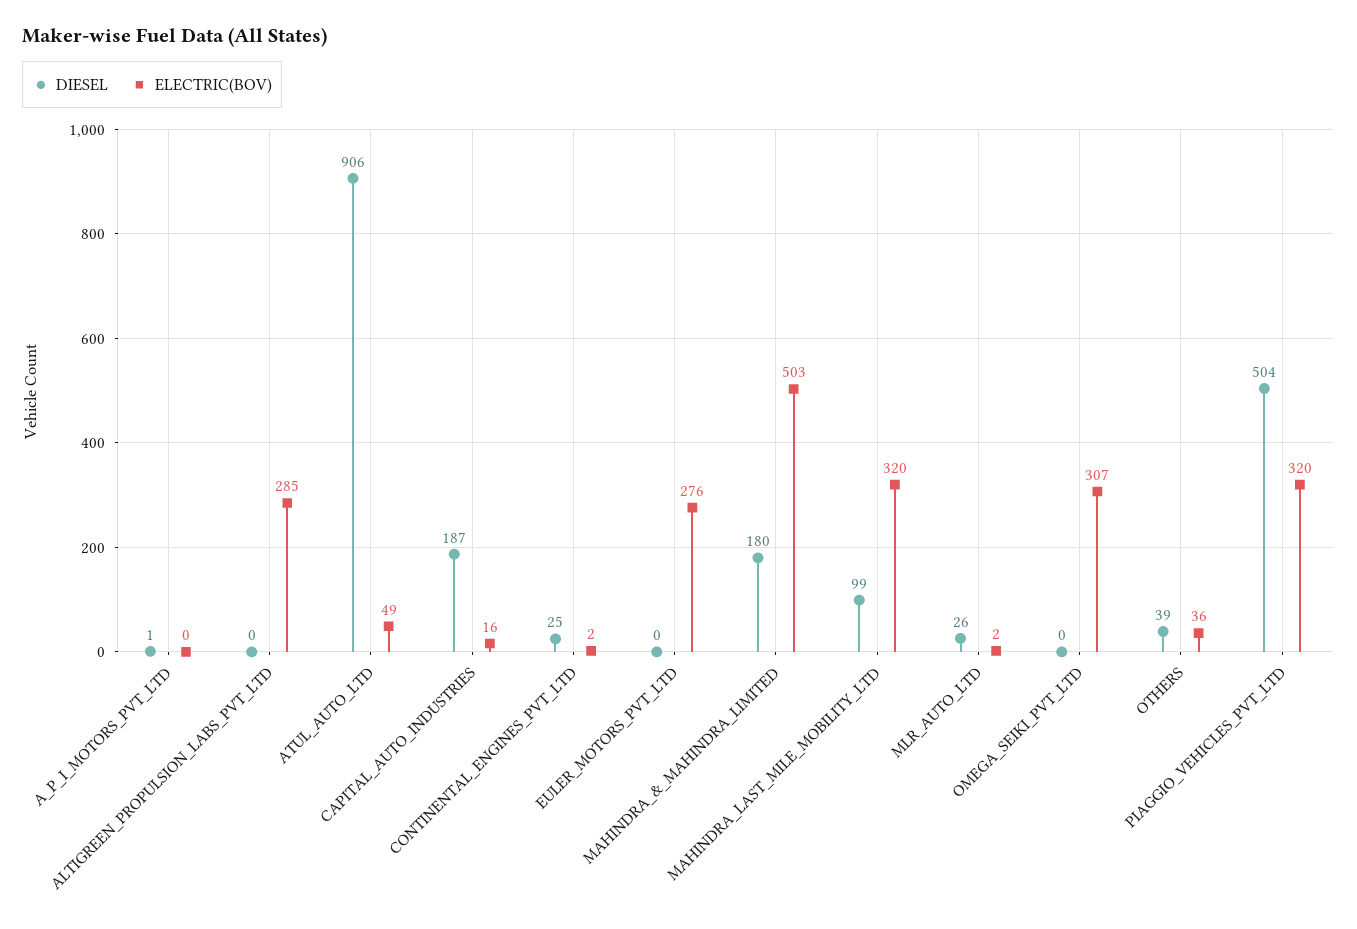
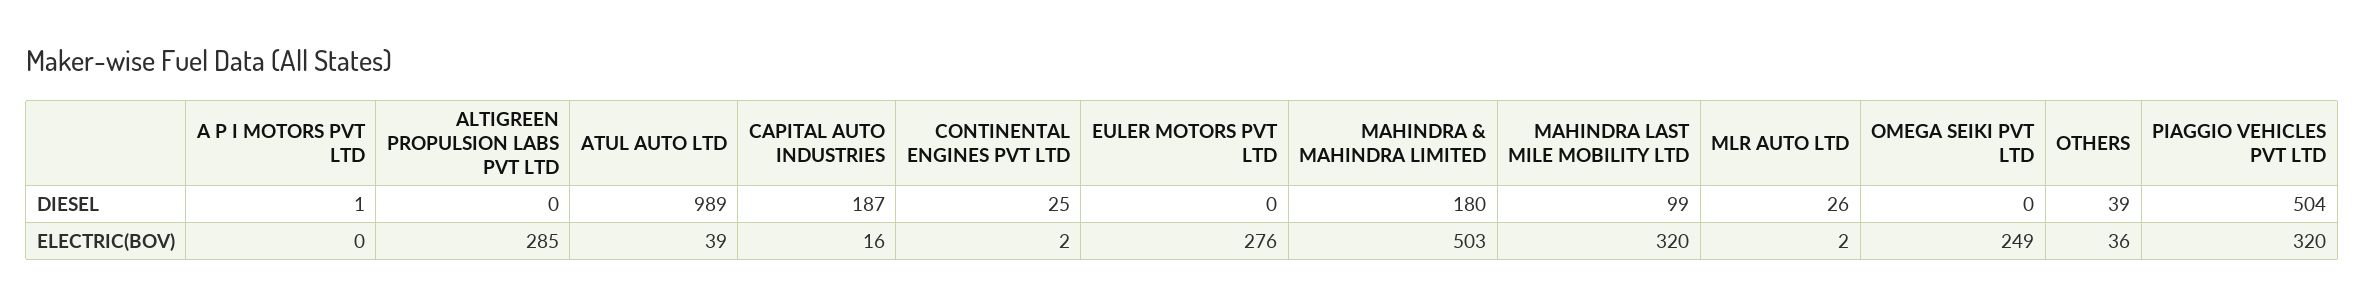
  {
    "DIESEL": {
      "A_P_I_MOTORS_PVT_LTD": 1,
      "ALTIGREEN_PROPULSION_LABS_PVT_LTD": 0,
-     "ATUL_AUTO_LTD": 906,
+     "ATUL_AUTO_LTD": 989,
      "CAPITAL_AUTO_INDUSTRIES": 187,
      "CONTINENTAL_ENGINES_PVT_LTD": 25,
      "EULER_MOTORS_PVT_LTD": 0,
      "MAHINDRA_&_MAHINDRA_LIMITED": 180,
      "MAHINDRA_LAST_MILE_MOBILITY_LTD": 99,
      "MLR_AUTO_LTD": 26,
      "OMEGA_SEIKI_PVT_LTD": 0,
      "OTHERS": 39,
      "PIAGGIO_VEHICLES_PVT_LTD": 504
    },
    "ELECTRIC(BOV)": {
      "A_P_I_MOTORS_PVT_LTD": 0,
      "ALTIGREEN_PROPULSION_LABS_PVT_LTD": 285,
-     "ATUL_AUTO_LTD": 49,
+     "ATUL_AUTO_LTD": 39,
      "CAPITAL_AUTO_INDUSTRIES": 16,
      "CONTINENTAL_ENGINES_PVT_LTD": 2,
      "EULER_MOTORS_PVT_LTD": 276,
      "MAHINDRA_&_MAHINDRA_LIMITED": 503,
      "MAHINDRA_LAST_MILE_MOBILITY_LTD": 320,
      "MLR_AUTO_LTD": 2,
-     "OMEGA_SEIKI_PVT_LTD": 307,
+     "OMEGA_SEIKI_PVT_LTD": 249,
      "OTHERS": 36,
      "PIAGGIO_VEHICLES_PVT_LTD": 320
    }
  }

